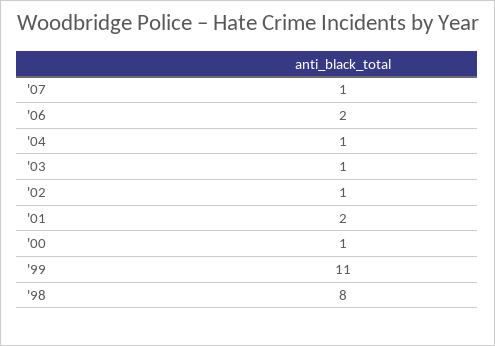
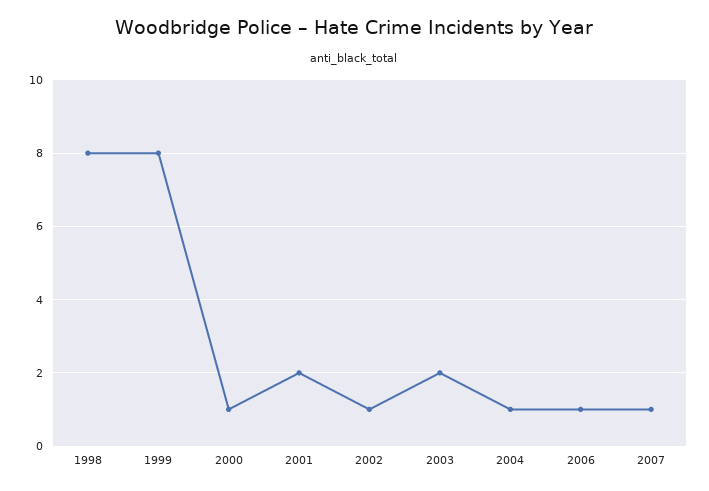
  {
    "'07": 1,
-   "'06": 2,
+   "'06": 1,
    "'04": 1,
-   "'03": 1,
+   "'03": 2,
    "'02": 1,
    "'01": 2,
    "'00": 1,
-   "'99": 11,
+   "'99": 8,
    "'98": 8
  }

